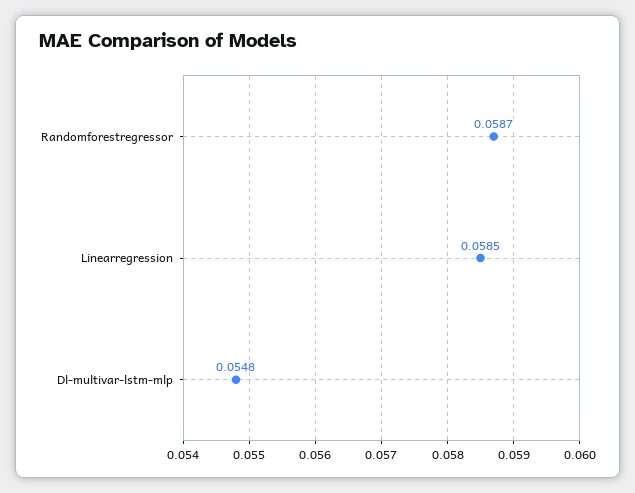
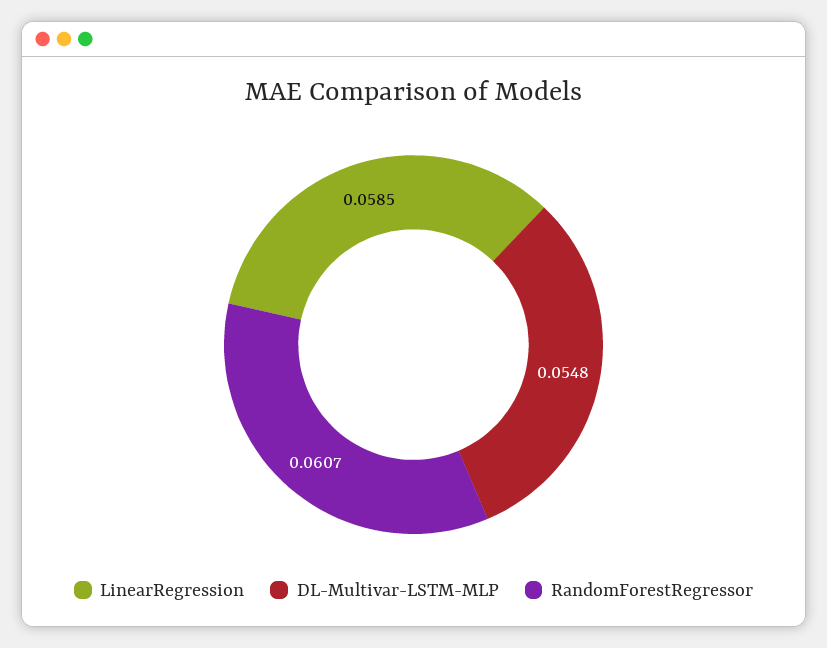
  {
-   "Randomforestregressor": 0.0587,
+   "Randomforestregressor": 0.0607,
    "Linearregression": 0.0585,
    "Dl-multivar-lstm-mlp": 0.0548
  }

